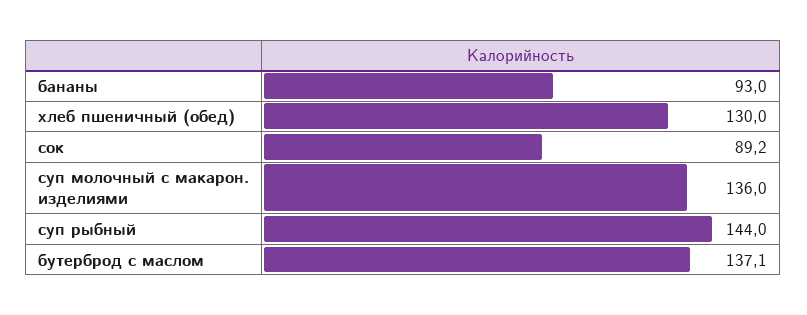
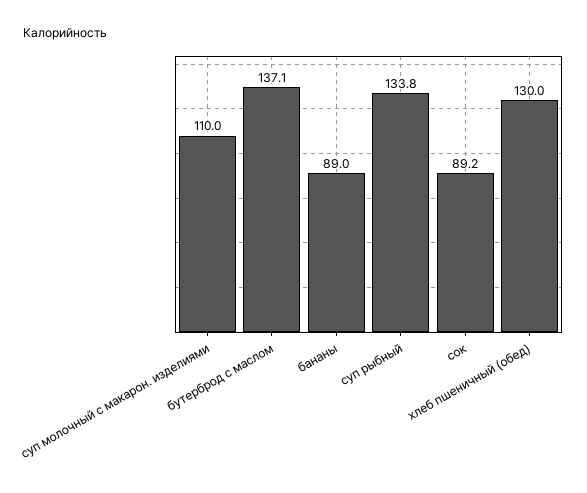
  {
-   "бананы": 93,
+   "бананы": 89,
    "хлеб пшеничный (обед)": 130,
    "сок": 89.2,
-   "суп молочный с макарон. изделиями": 136,
+   "суп молочный с макарон. изделиями": 110,
-   "суп рыбный": 144,
+   "суп рыбный": 133.8,
    "бутерброд с маслом": 137.1
  }

